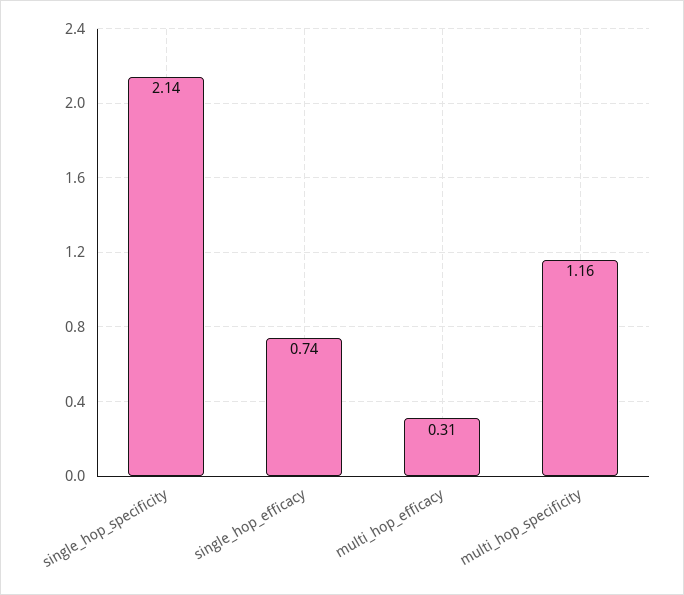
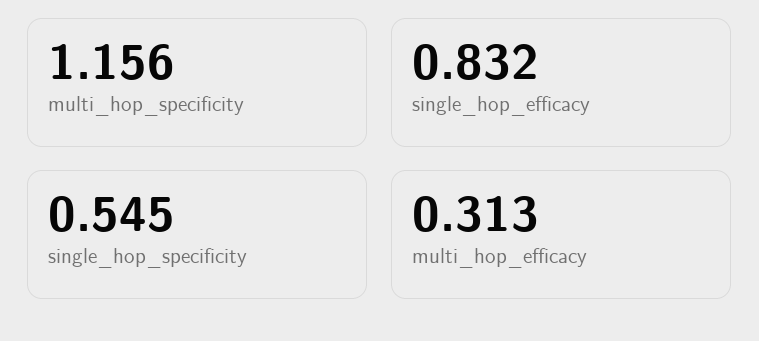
  {
-   "single_hop_specificity": 2.14,
+   "single_hop_specificity": 0.545,
-   "single_hop_efficacy": 0.74,
+   "single_hop_efficacy": 0.832,
    "multi_hop_efficacy": 0.313,
    "multi_hop_specificity": 1.156
  }

